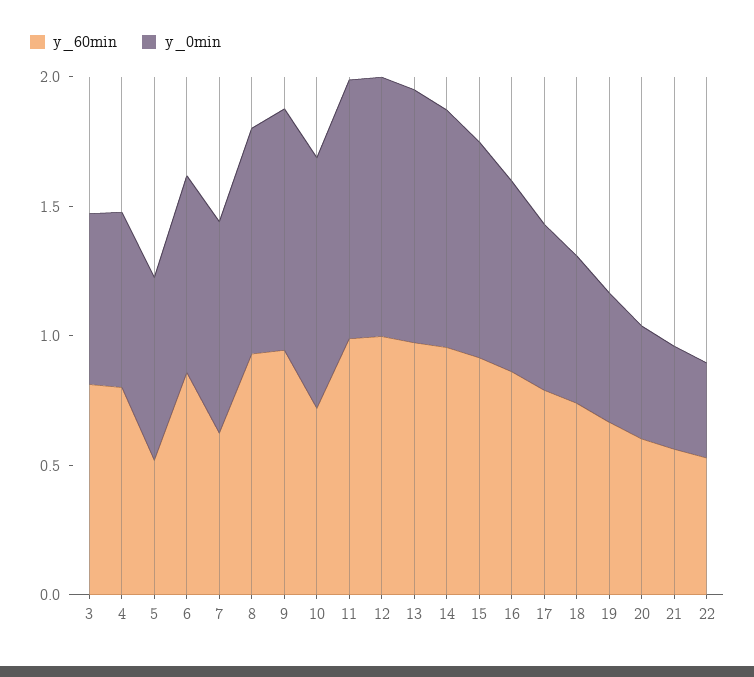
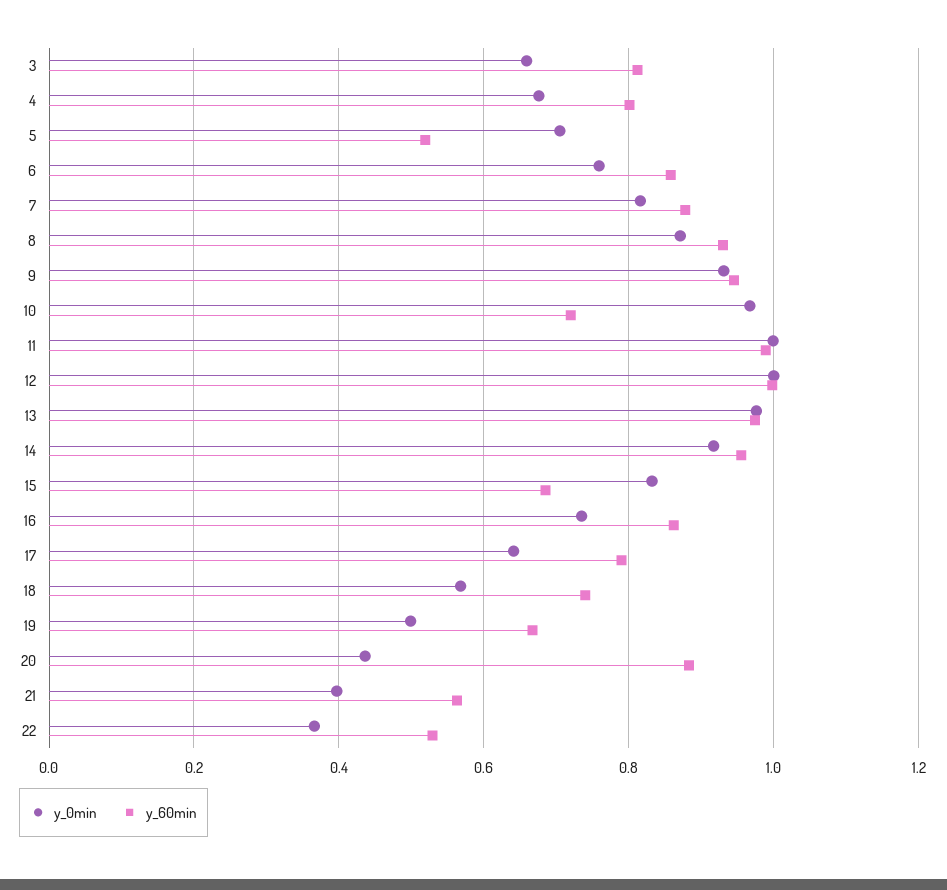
  {
    "y_60min": {
      "3": 0.82,
      "4": 0.8,
      "5": 0.52,
      "6": 0.86,
-     "7": 0.6,
+     "7": 0.88,
      "8": 0.94,
      "9": 0.94,
      "10": 0.72,
      "11": 0.98,
      "12": 1,
      "13": 0.98,
      "14": 0.96,
-     "15": 0.9,
+     "15": 0.68,
      "16": 0.86,
      "17": 0.8,
      "18": 0.74,
      "19": 0.66,
-     "20": 0.6,
+     "20": 0.88,
      "21": 0.56,
      "22": 0.52
    },
    "y_0min": {
      "3": 0.66,
      "4": 0.68,
      "5": 0.7,
      "6": 0.76,
      "7": 0.82,
      "8": 0.88,
      "9": 0.94,
      "10": 0.96,
      "11": 1,
      "12": 1,
      "13": 0.98,
      "14": 0.92,
      "15": 0.84,
      "16": 0.74,
      "17": 0.64,
      "18": 0.56,
      "19": 0.5,
      "20": 0.44,
      "21": 0.4,
      "22": 0.36
    }
  }

